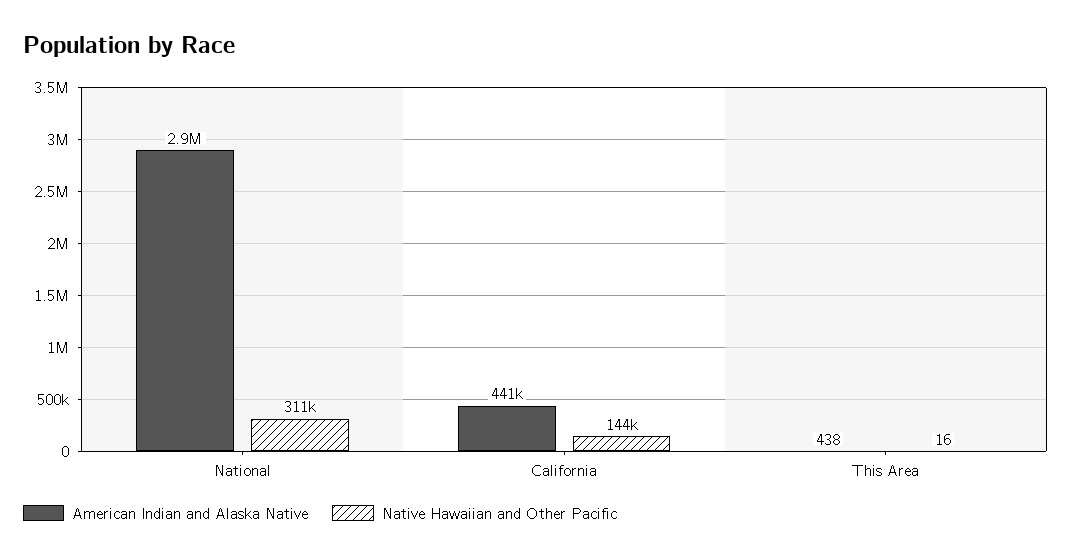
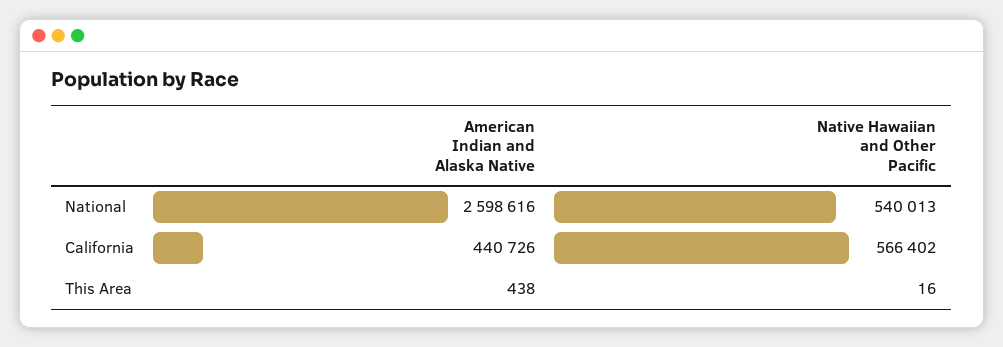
  {
    "American Indian and Alaska Native": {
-     "National": 2900000,
+     "National": 2598616,
      "California": 440726,
      "This Area": 438
    },
    "Native Hawaiian and Other Pacific": {
-     "National": 311000,
+     "National": 540013,
-     "California": 144000,
+     "California": 566402,
      "This Area": 16
    }
  }

